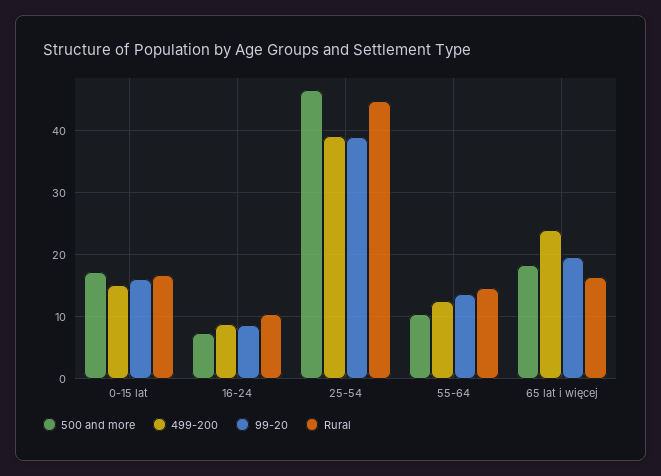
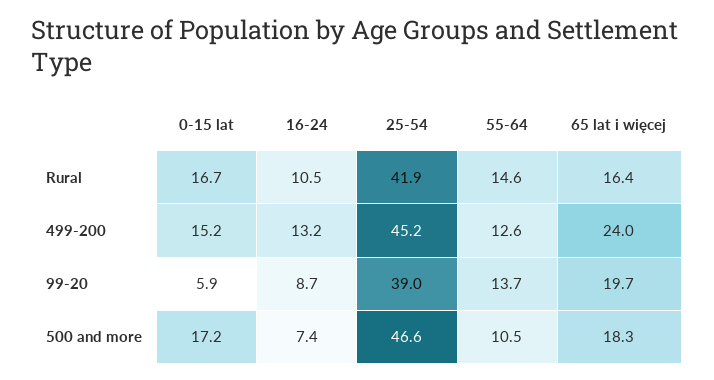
  {
    "500 and more": {
      "0-15 lat": 17.2,
      "16-24": 7.4,
      "25-54": 46.6,
      "55-64": 10.5,
      "65 lat i więcej": 18.3
    },
    "499-200": {
      "0-15 lat": 15.2,
-     "16-24": 9,
+     "16-24": 13.2,
-     "25-54": 39,
+     "25-54": 45.2,
      "55-64": 12.6,
      "65 lat i więcej": 24
    },
    "99-20": {
-     "0-15 lat": 16,
+     "0-15 lat": 5.9,
      "16-24": 8.7,
      "25-54": 39,
      "55-64": 13.7,
      "65 lat i więcej": 19.7
    },
    "Rural": {
      "0-15 lat": 16.7,
      "16-24": 10.5,
-     "25-54": 45,
+     "25-54": 41.9,
      "55-64": 14.6,
      "65 lat i więcej": 16.4
    }
  }

